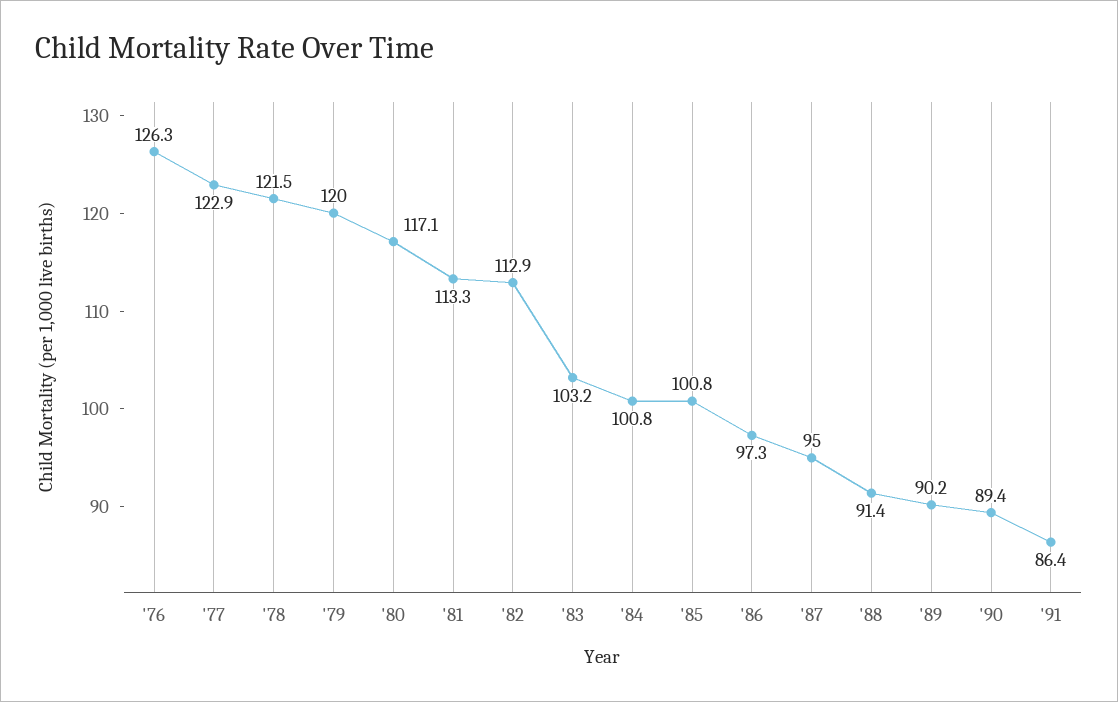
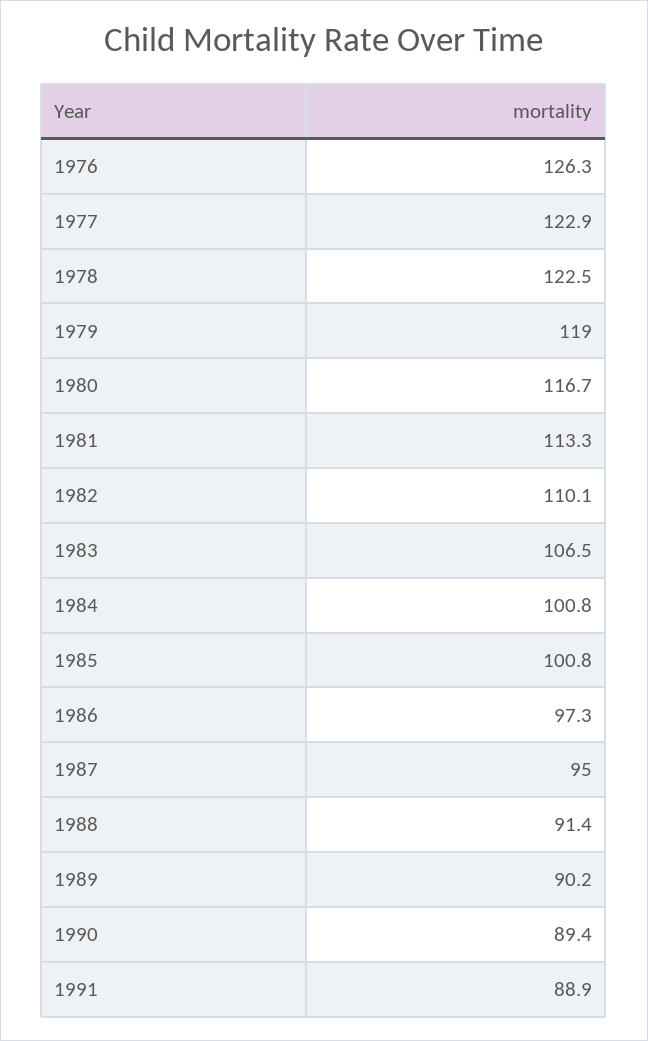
  {
    "'76": 126.3,
    "'77": 122.9,
-   "'78": 121.5,
+   "'78": 122.5,
-   "'79": 120,
+   "'79": 119,
-   "'80": 117.1,
+   "'80": 116.7,
    "'81": 113.3,
-   "'82": 112.9,
+   "'82": 110.1,
-   "'83": 103.2,
+   "'83": 106.5,
    "'84": 100.8,
    "'85": 100.8,
    "'86": 97.3,
    "'87": 95,
    "'88": 91.4,
    "'89": 90.2,
    "'90": 89.4,
-   "'91": 86.4
+   "'91": 88.9
  }

